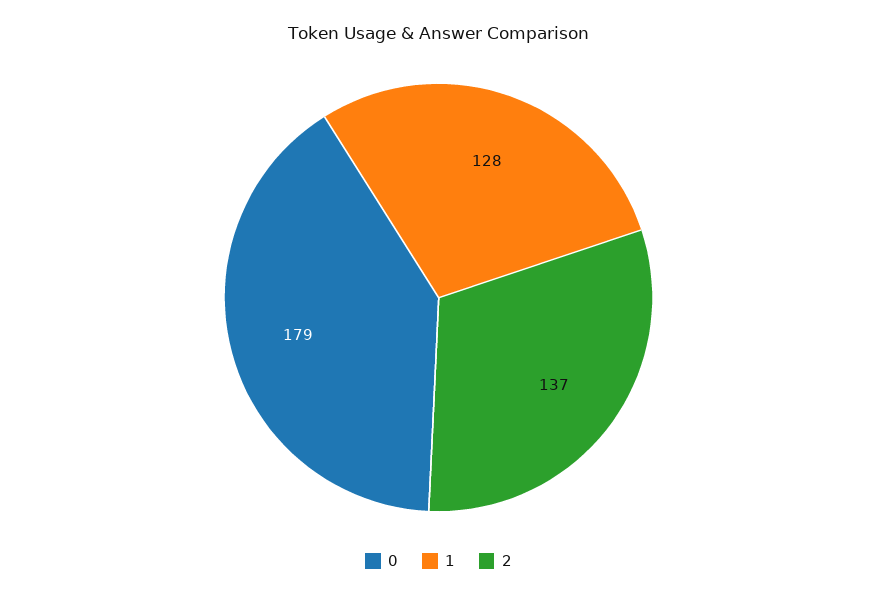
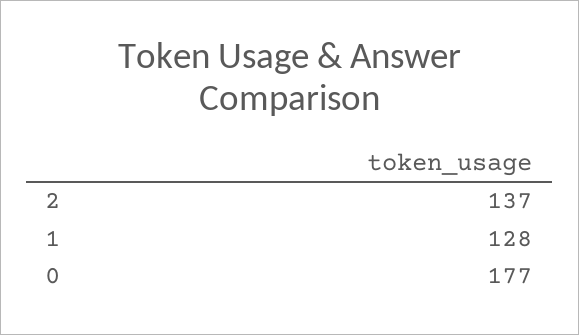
  {
-   "0": 179,
+   "0": 177,
    "1": 128,
    "2": 137
  }

